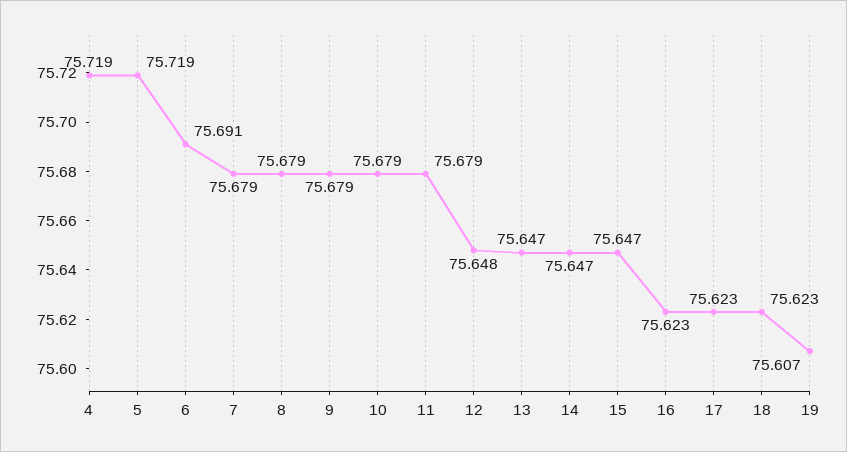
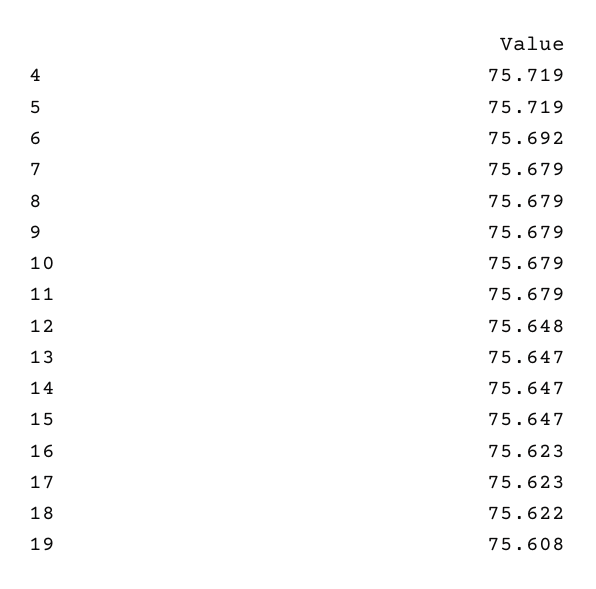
  {
    "4": 75.719,
    "5": 75.719,
-   "6": 75.691,
+   "6": 75.692,
    "7": 75.679,
    "8": 75.679,
    "9": 75.679,
    "10": 75.679,
    "11": 75.679,
    "12": 75.648,
    "13": 75.647,
    "14": 75.647,
    "15": 75.647,
    "16": 75.623,
    "17": 75.623,
-   "18": 75.623,
+   "18": 75.622,
-   "19": 75.607
+   "19": 75.608
  }

